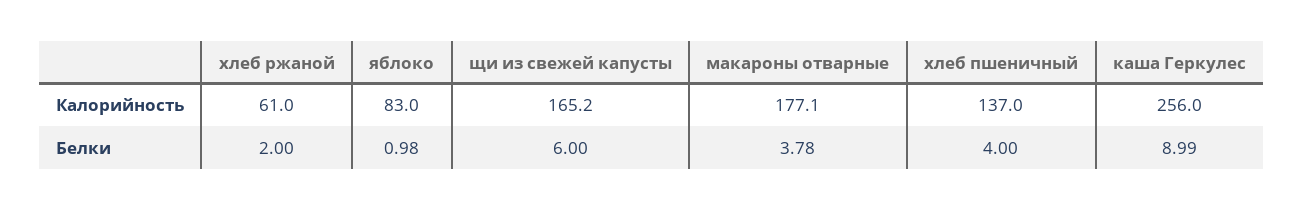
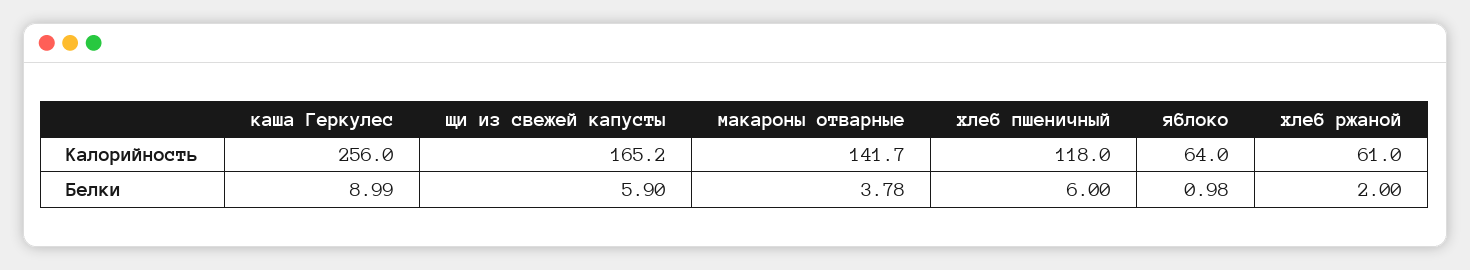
  {
    "хлеб ржаной": {
      "Калорийность": 61,
      "Белки": 2
    },
    "яблоко": {
-     "Калорийность": 83,
+     "Калорийность": 64,
      "Белки": 0.98
    },
    "щи из свежей капусты": {
      "Калорийность": 165.2,
-     "Белки": 6
+     "Белки": 5.9
    },
    "макароны отварные": {
-     "Калорийность": 177.1,
+     "Калорийность": 141.7,
      "Белки": 3.78
    },
    "хлеб пшеничный": {
-     "Калорийность": 137,
+     "Калорийность": 118,
-     "Белки": 4
+     "Белки": 6
    },
    "каша Геркулес": {
      "Калорийность": 256,
      "Белки": 8.99
    }
  }

